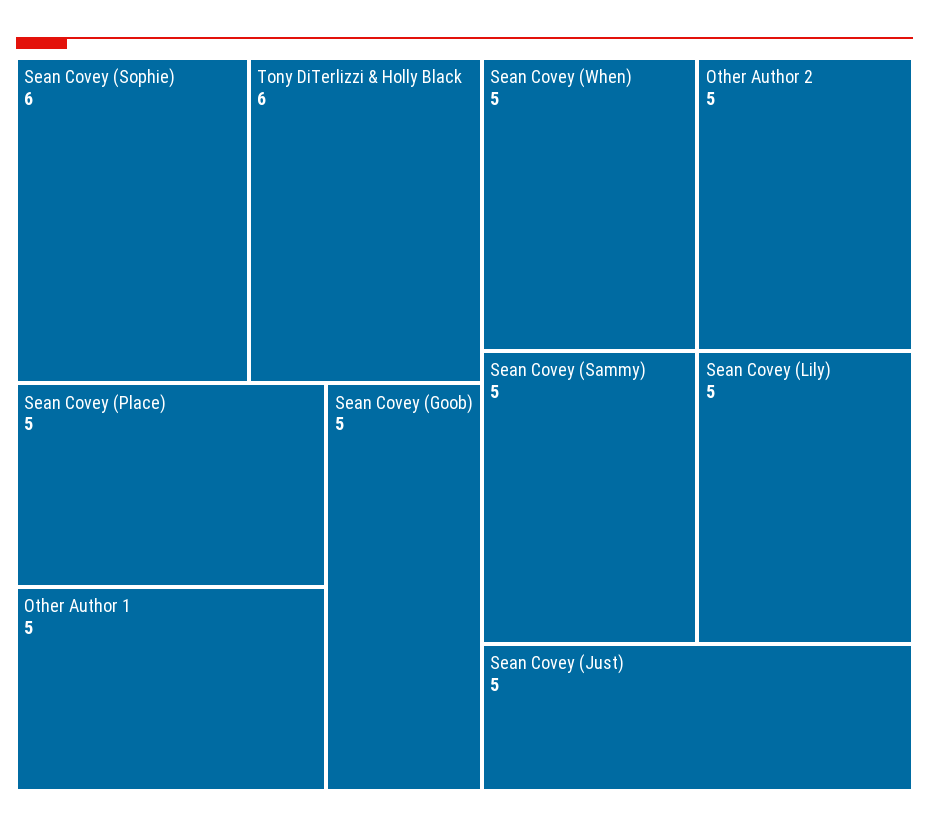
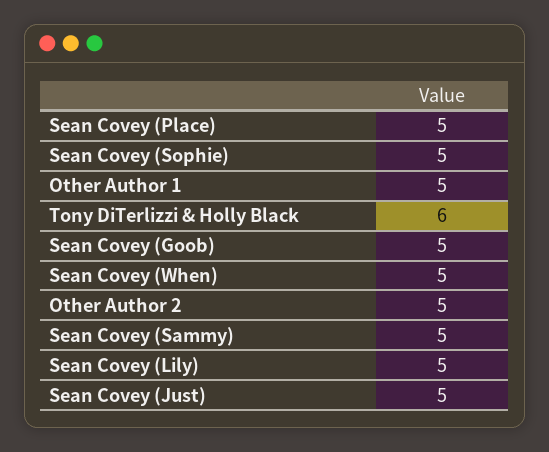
  {
-   "Sean Covey (Sophie)": 6,
+   "Sean Covey (Sophie)": 5,
    "Tony DiTerlizzi & Holly Black": 6,
    "Sean Covey (Place)": 5,
    "Other Author 1": 5,
    "Sean Covey (Goob)": 5,
    "Sean Covey (When)": 5,
    "Other Author 2": 5,
    "Sean Covey (Sammy)": 5,
    "Sean Covey (Lily)": 5,
    "Sean Covey (Just)": 5
  }

